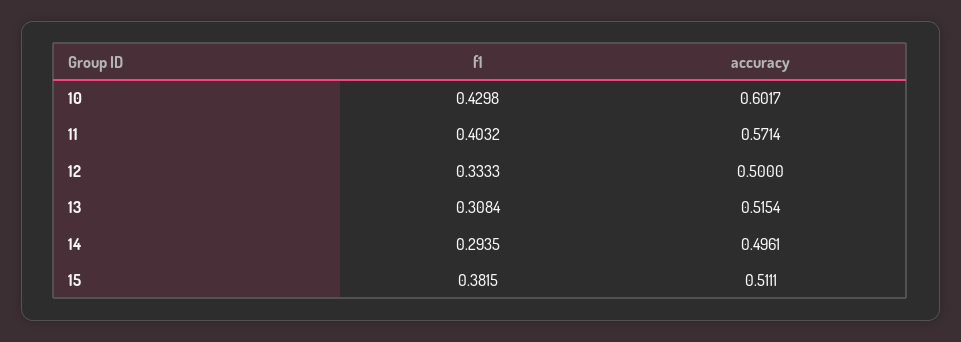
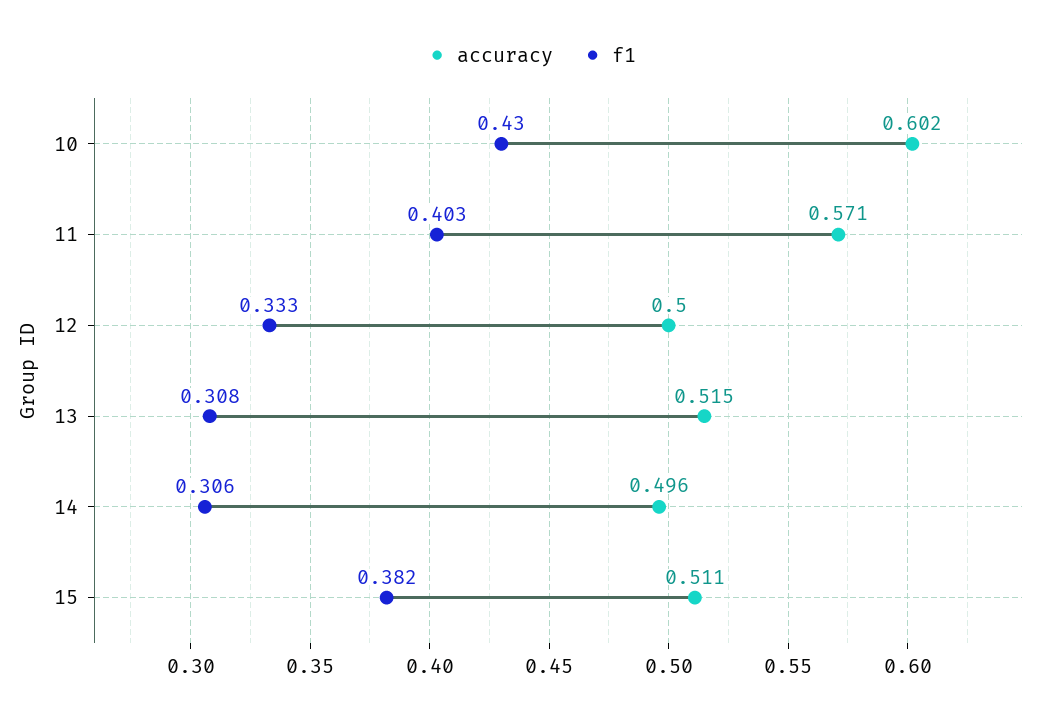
  {
    "f1": {
      "10": 0.4298,
      "11": 0.4032,
      "12": 0.3333,
      "13": 0.3084,
-     "14": 0.2935,
+     "14": 0.306,
      "15": 0.3815
    },
    "accuracy": {
      "10": 0.6017,
      "11": 0.5714,
      "12": 0.5,
      "13": 0.5154,
      "14": 0.4961,
      "15": 0.5111
    }
  }

